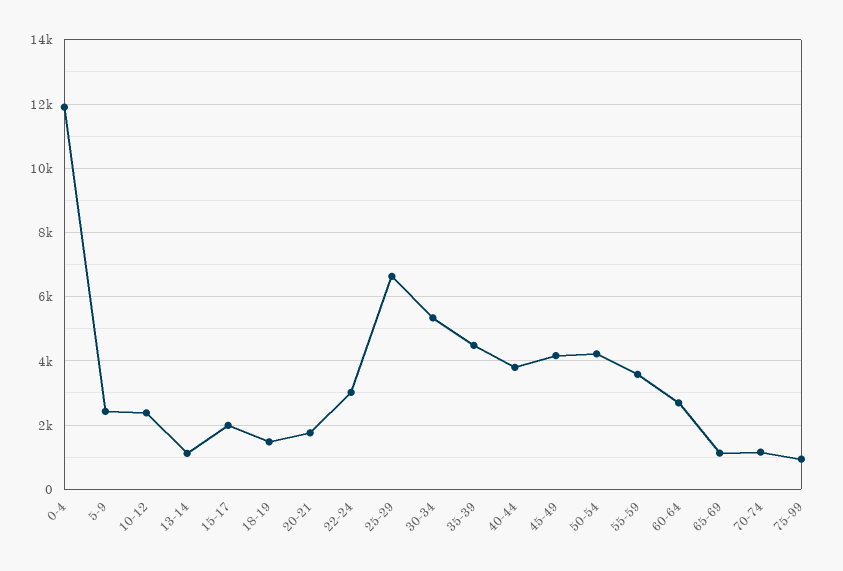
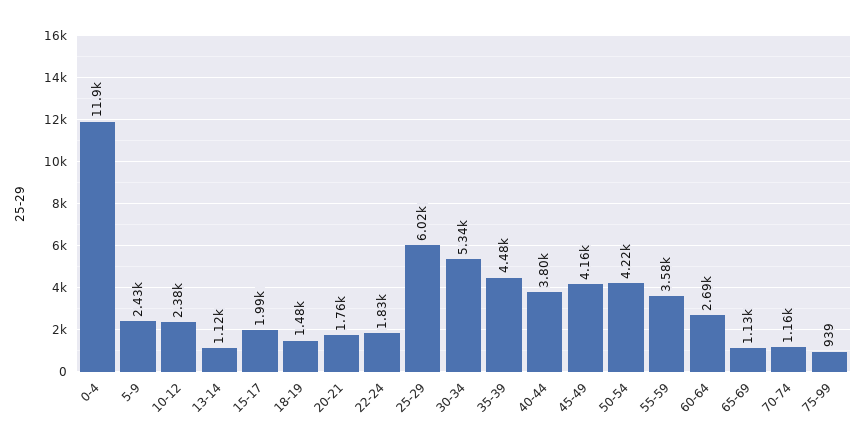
  {
    "0-4": 11900,
    "5-9": 2430,
    "10-12": 2380,
    "13-14": 1120,
    "15-17": 1990,
    "18-19": 1480,
    "20-21": 1760,
-   "22-24": 3000,
+   "22-24": 1830,
-   "25-29": 6600,
+   "25-29": 6020,
    "30-34": 5340,
    "35-39": 4480,
    "40-44": 3800,
    "45-49": 4160,
    "50-54": 4220,
    "55-59": 3580,
    "60-64": 2690,
    "65-69": 1130,
    "70-74": 1160,
    "75-99": 939
  }

